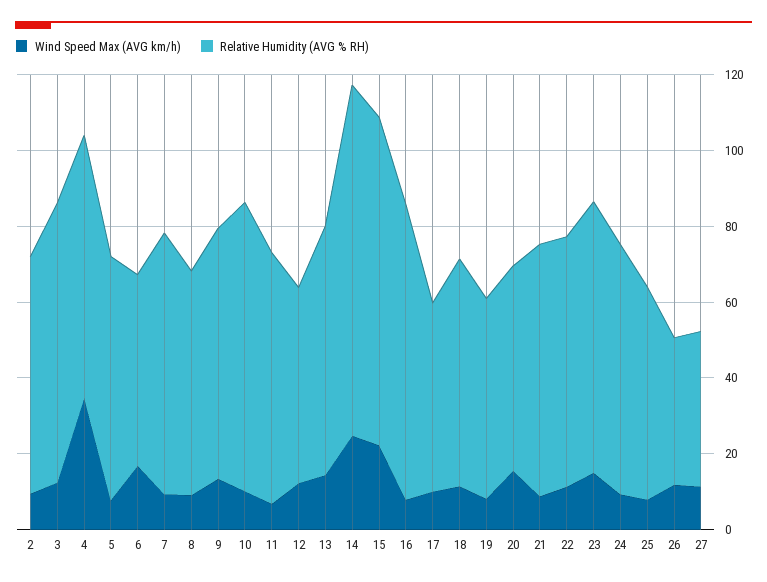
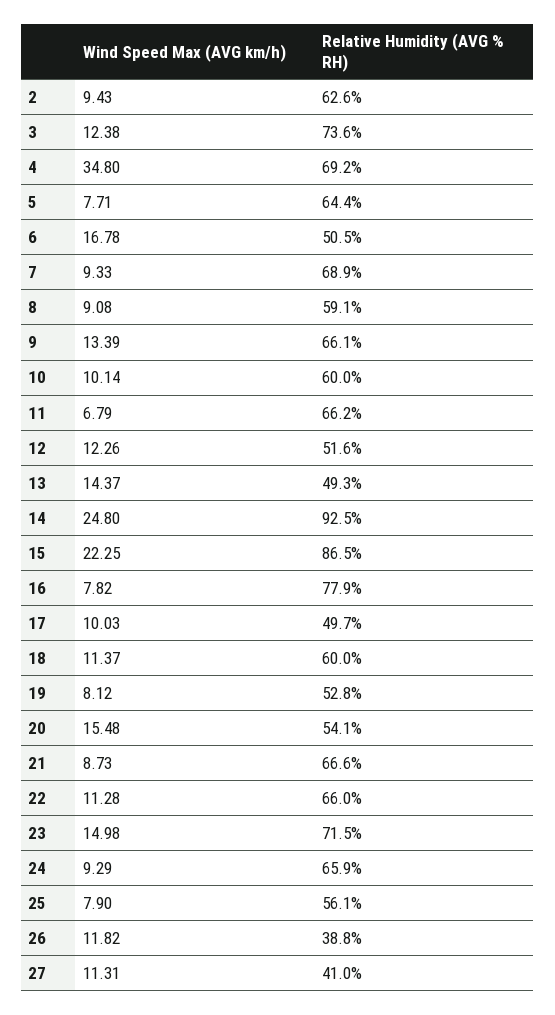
  {
    "Wind Speed Max (AVG km/h)": {
      "2": 9.43,
      "3": 12.38,
      "4": 34.8,
      "5": 7.71,
      "6": 16.78,
      "7": 9.33,
      "8": 9.08,
      "9": 13.39,
      "10": 10.14,
      "11": 6.79,
      "12": 12.26,
      "13": 14.37,
      "14": 24.8,
      "15": 22.25,
      "16": 7.82,
      "17": 10.03,
      "18": 11.37,
      "19": 8.12,
      "20": 15.48,
      "21": 8.73,
      "22": 11.28,
      "23": 14.98,
      "24": 9.29,
      "25": 7.9,
      "26": 11.82,
      "27": 11.31
    },
    "Relative Humidity (AVG % RH)": {
      "2": 62.6,
      "3": 73.6,
      "4": 69.2,
      "5": 64.4,
      "6": 50.5,
      "7": 68.9,
      "8": 59.1,
      "9": 66.1,
-     "10": 75,
+     "10": 60,
      "11": 66.2,
      "12": 51.6,
-     "13": 65,
+     "13": 49.3,
      "14": 92.5,
      "15": 86.5,
      "16": 77.9,
      "17": 49.7,
      "18": 60,
      "19": 52.8,
      "20": 54.1,
      "21": 66.6,
      "22": 66,
      "23": 71.5,
      "24": 65.9,
      "25": 56.1,
      "26": 38.8,
      "27": 41
    }
  }

